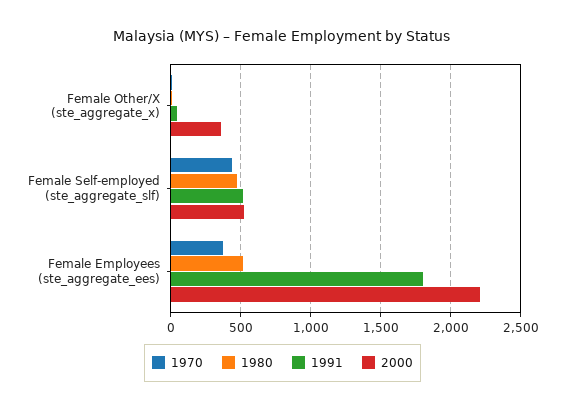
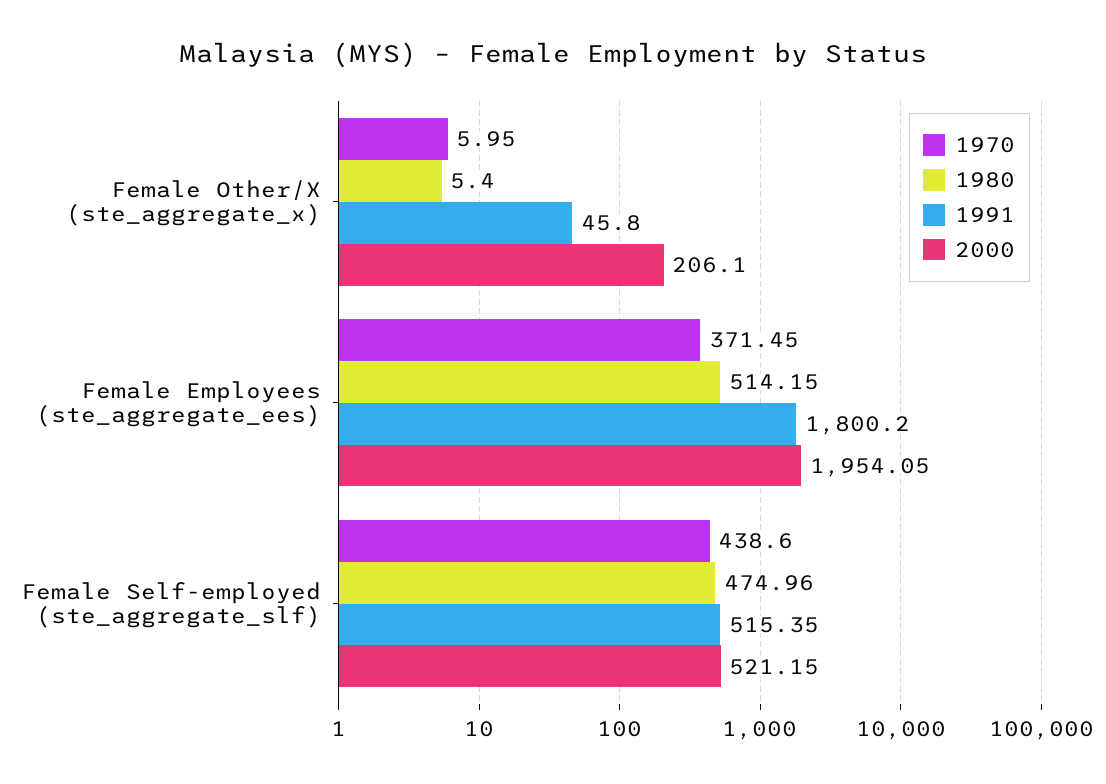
  {
    "1970": {
      "Female Other/X (ste_aggregate_x)": 5.95,
      "Female Self-employed (ste_aggregate_slf)": 438.6,
      "Female Employees (ste_aggregate_ees)": 371.45
    },
    "1980": {
      "Female Other/X (ste_aggregate_x)": 5.4,
      "Female Self-employed (ste_aggregate_slf)": 474.96,
      "Female Employees (ste_aggregate_ees)": 514.15
    },
    "1991": {
      "Female Other/X (ste_aggregate_x)": 45.8,
      "Female Self-employed (ste_aggregate_slf)": 515.35,
      "Female Employees (ste_aggregate_ees)": 1800.2
    },
    "2000": {
-     "Female Other/X (ste_aggregate_x)": 350,
+     "Female Other/X (ste_aggregate_x)": 206.1,
      "Female Self-employed (ste_aggregate_slf)": 521.15,
-     "Female Employees (ste_aggregate_ees)": 2200
+     "Female Employees (ste_aggregate_ees)": 1954.05
    }
  }

